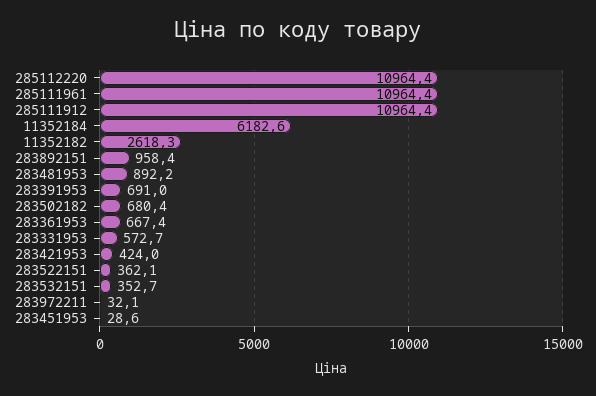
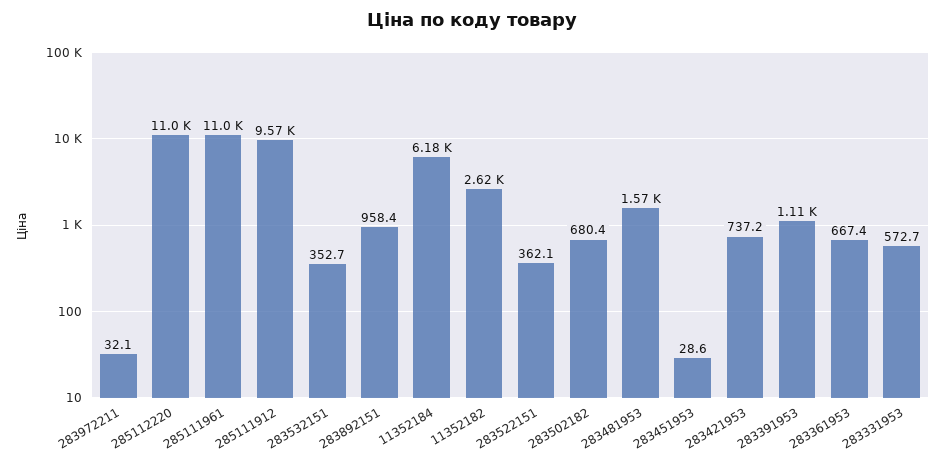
  {
    "285112220": 10964.4,
    "285111961": 10964.4,
-   "285111912": 10964.4,
+   "285111912": 9570,
    "11352184": 6182.6,
    "11352182": 2618.3,
    "283892151": 958.4,
-   "283481953": 892.2,
+   "283481953": 1570,
-   "283391953": 691,
+   "283391953": 1110,
    "283502182": 680.4,
    "283361953": 667.4,
    "283331953": 572.7,
-   "283421953": 424,
+   "283421953": 737.2,
    "283522151": 362.1,
    "283532151": 352.7,
    "283972211": 32.1,
    "283451953": 28.6
  }

